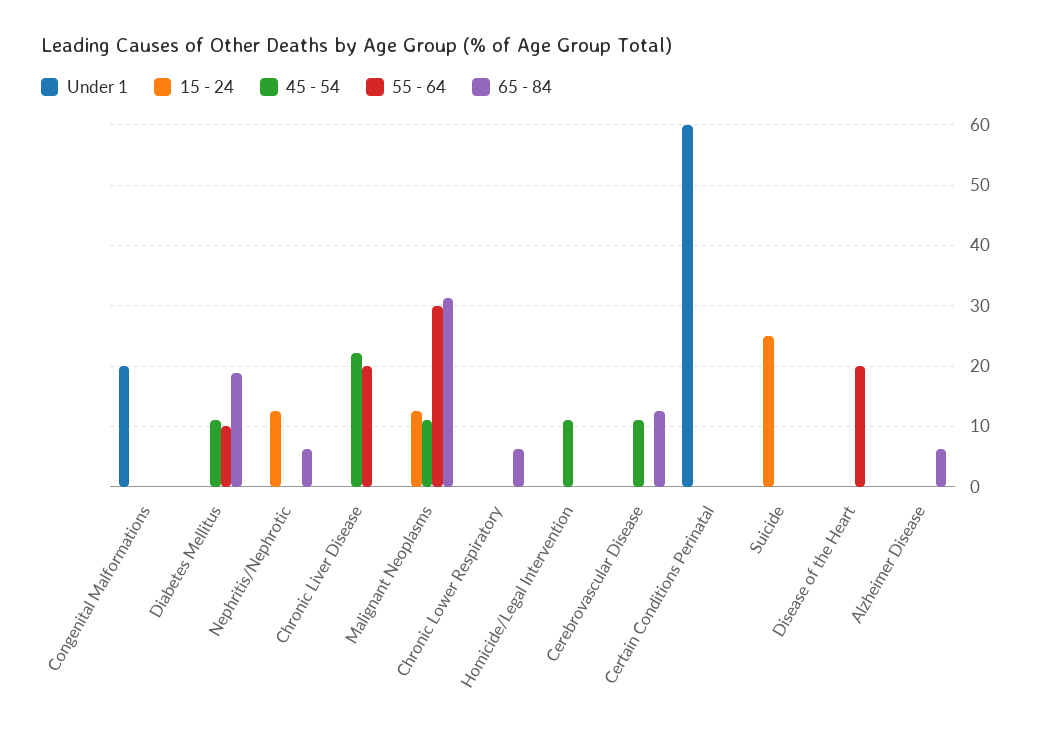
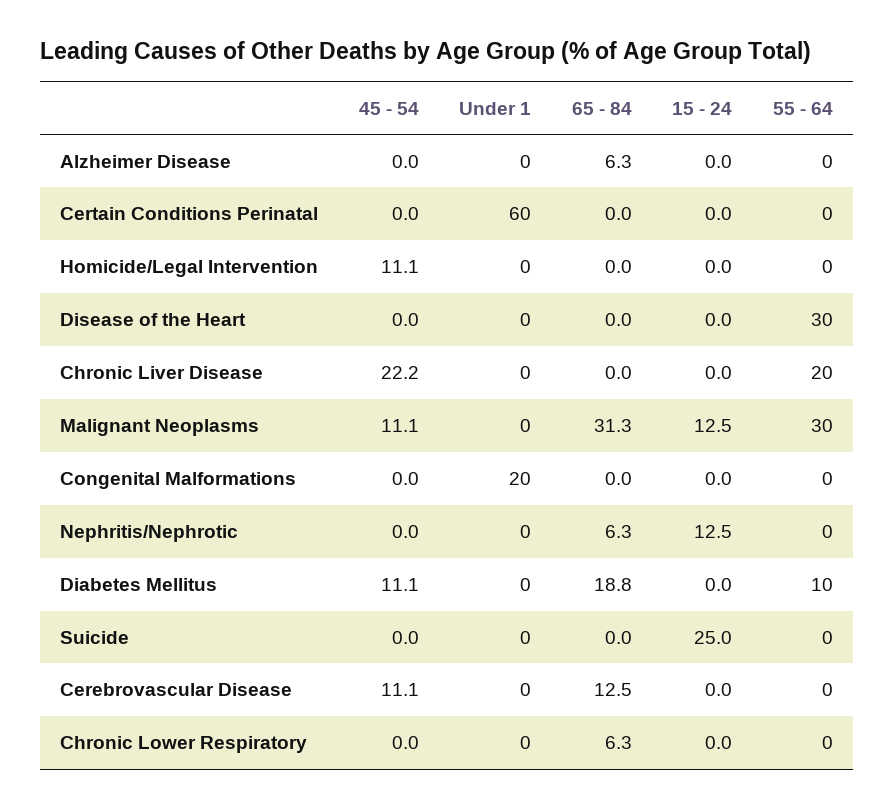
  {
    "Under 1": {
      "Congenital Malformations": 20,
      "Diabetes Mellitus": 0,
      "Nephritis/Nephrotic": 0,
      "Chronic Liver Disease": 0,
      "Malignant Neoplasms": 0,
      "Chronic Lower Respiratory": 0,
      "Homicide/Legal Intervention": 0,
      "Cerebrovascular Disease": 0,
      "Certain Conditions Perinatal": 60,
      "Suicide": 0,
      "Disease of the Heart": 0,
      "Alzheimer Disease": 0
    },
    "15 - 24": {
      "Congenital Malformations": 0,
      "Diabetes Mellitus": 0,
      "Nephritis/Nephrotic": 12.5,
      "Chronic Liver Disease": 0,
      "Malignant Neoplasms": 12.5,
      "Chronic Lower Respiratory": 0,
      "Homicide/Legal Intervention": 0,
      "Cerebrovascular Disease": 0,
      "Certain Conditions Perinatal": 0,
      "Suicide": 25,
      "Disease of the Heart": 0,
      "Alzheimer Disease": 0
    },
    "45 - 54": {
      "Congenital Malformations": 0,
      "Diabetes Mellitus": 11.1,
      "Nephritis/Nephrotic": 0,
      "Chronic Liver Disease": 22.2,
      "Malignant Neoplasms": 11.1,
      "Chronic Lower Respiratory": 0,
      "Homicide/Legal Intervention": 11.1,
      "Cerebrovascular Disease": 11.1,
      "Certain Conditions Perinatal": 0,
      "Suicide": 0,
      "Disease of the Heart": 0,
      "Alzheimer Disease": 0
    },
    "55 - 64": {
      "Congenital Malformations": 0,
      "Diabetes Mellitus": 10,
      "Nephritis/Nephrotic": 0,
      "Chronic Liver Disease": 20,
      "Malignant Neoplasms": 30,
      "Chronic Lower Respiratory": 0,
      "Homicide/Legal Intervention": 0,
      "Cerebrovascular Disease": 0,
      "Certain Conditions Perinatal": 0,
      "Suicide": 0,
-     "Disease of the Heart": 20,
+     "Disease of the Heart": 30,
      "Alzheimer Disease": 0
    },
    "65 - 84": {
      "Congenital Malformations": 0,
      "Diabetes Mellitus": 18.8,
      "Nephritis/Nephrotic": 6.3,
      "Chronic Liver Disease": 0,
      "Malignant Neoplasms": 31.3,
      "Chronic Lower Respiratory": 6.3,
      "Homicide/Legal Intervention": 0,
      "Cerebrovascular Disease": 12.5,
      "Certain Conditions Perinatal": 0,
      "Suicide": 0,
      "Disease of the Heart": 0,
      "Alzheimer Disease": 6.3
    }
  }

